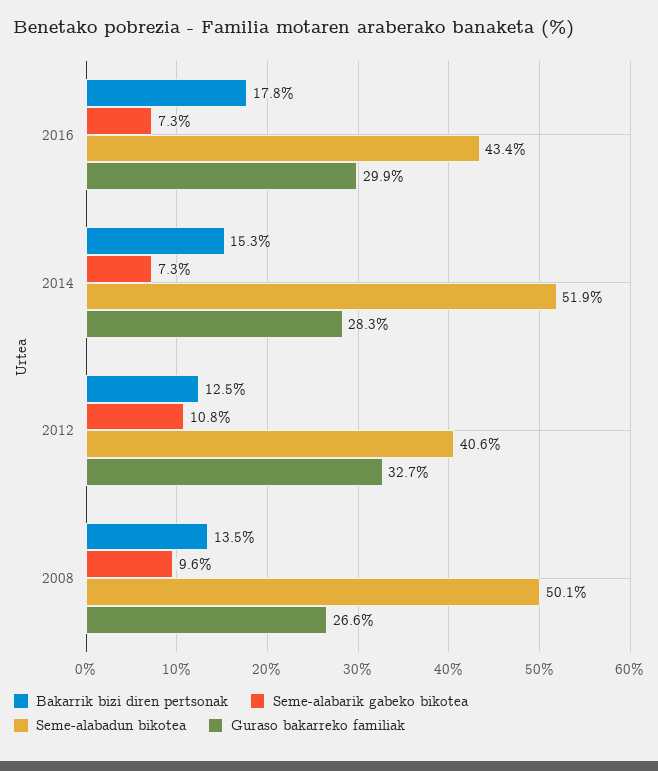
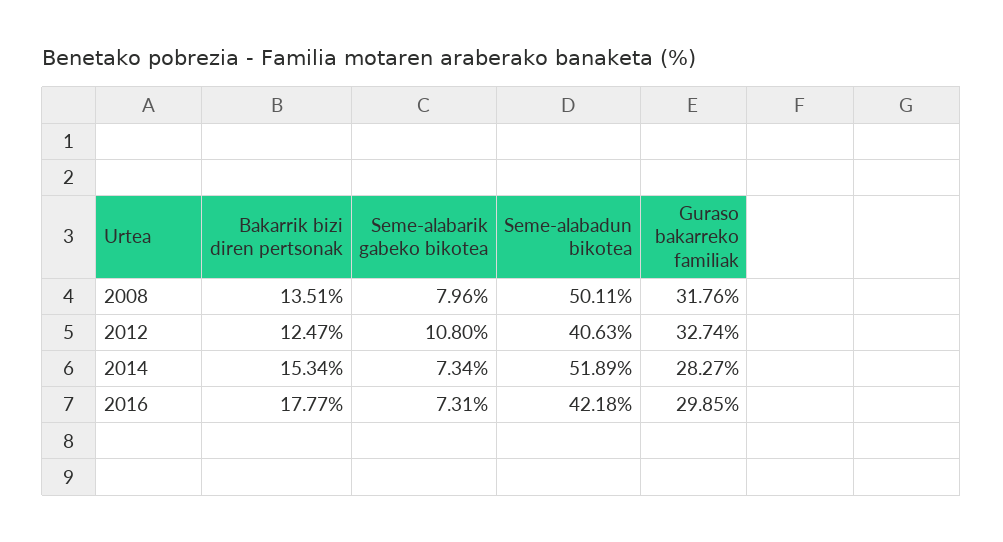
  {
    "Bakarrik bizi diren pertsonak": {
      "2016": 17.77,
      "2014": 15.34,
      "2012": 12.47,
      "2008": 13.51
    },
    "Seme-alabarik gabeko bikotea": {
      "2016": 7.31,
      "2014": 7.34,
      "2012": 10.8,
-     "2008": 9.6
+     "2008": 7.96
    },
    "Seme-alabadun bikotea": {
-     "2016": 43.4,
+     "2016": 42.18,
      "2014": 51.89,
      "2012": 40.63,
      "2008": 50.11
    },
    "Guraso bakarreko familiak": {
      "2016": 29.85,
      "2014": 28.27,
      "2012": 32.74,
-     "2008": 26.6
+     "2008": 31.76
    }
  }

